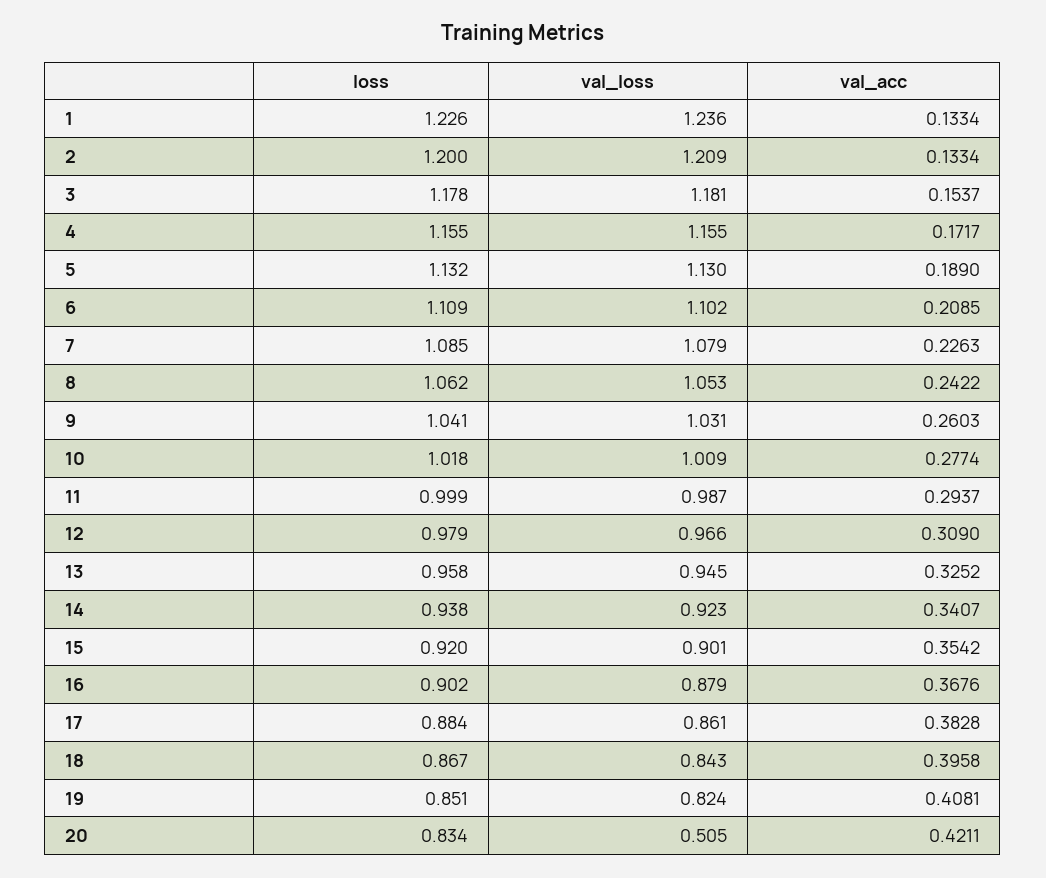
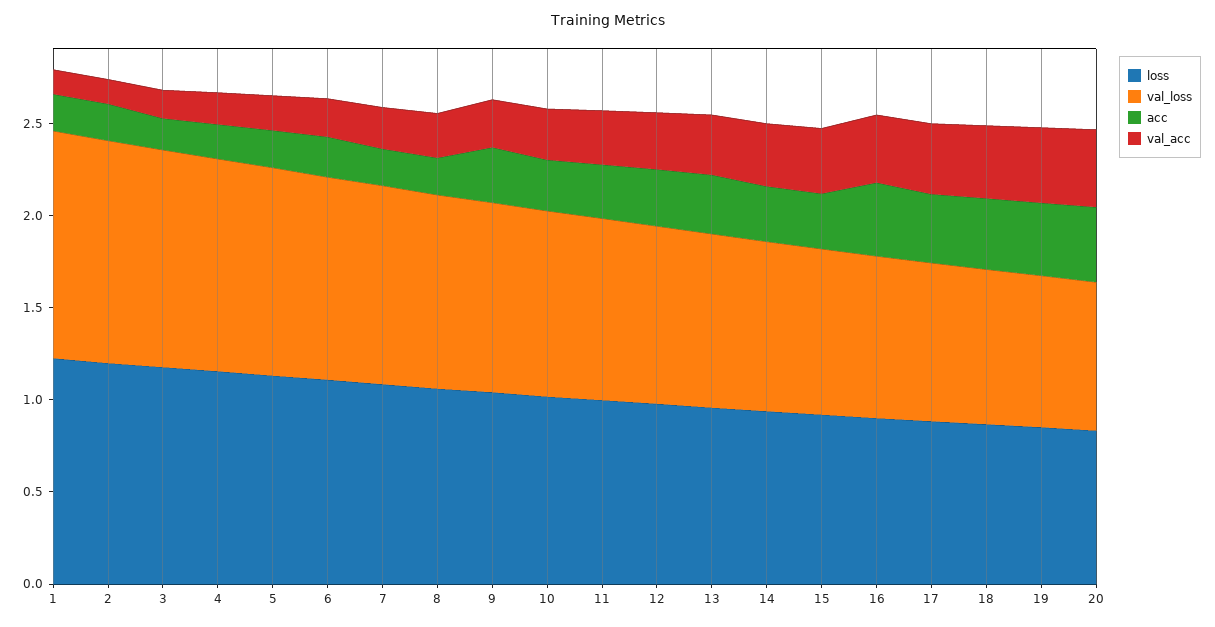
  {
    "loss": {
      "1": 1.226,
      "2": 1.2,
      "3": 1.178,
      "4": 1.155,
      "5": 1.132,
      "6": 1.109,
      "7": 1.085,
      "8": 1.062,
      "9": 1.041,
      "10": 1.018,
      "11": 0.999,
      "12": 0.979,
      "13": 0.958,
      "14": 0.938,
      "15": 0.92,
      "16": 0.902,
      "17": 0.884,
      "18": 0.867,
      "19": 0.851,
      "20": 0.834
    },
    "val_loss": {
      "1": 1.236,
      "2": 1.209,
      "3": 1.181,
      "4": 1.155,
      "5": 1.13,
      "6": 1.102,
      "7": 1.079,
      "8": 1.053,
      "9": 1.031,
      "10": 1.009,
      "11": 0.987,
      "12": 0.966,
      "13": 0.945,
      "14": 0.923,
      "15": 0.901,
      "16": 0.879,
      "17": 0.861,
      "18": 0.843,
      "19": 0.824,
-     "20": 0.505
+     "20": 0.8
    },
    "val_acc": {
      "1": 0.1334,
      "2": 0.1334,
      "3": 0.1537,
      "4": 0.1717,
      "5": 0.189,
      "6": 0.2085,
      "7": 0.2263,
      "8": 0.2422,
      "9": 0.2603,
      "10": 0.2774,
      "11": 0.2937,
      "12": 0.309,
      "13": 0.3252,
      "14": 0.3407,
      "15": 0.3542,
      "16": 0.3676,
      "17": 0.3828,
      "18": 0.3958,
      "19": 0.4081,
      "20": 0.4211
-   }
+   },
+   "acc": {
+     "1": 0.2,
+     "2": 0.2,
+     "3": 0.2,
+     "4": 0.2,
+     "5": 0.2,
+     "6": 0.2,
+     "7": 0.2,
+     "8": 0.2,
+     "9": 0.3,
+     "10": 0.3,
+     "11": 0.3,
+     "12": 0.3,
+     "13": 0.3,
+     "14": 0.3,
+     "15": 0.3,
+     "16": 0.4,
+     "17": 0.4,
+     "18": 0.4,
+     "19": 0.4,
+     "20": 0.4
+   }
  }

